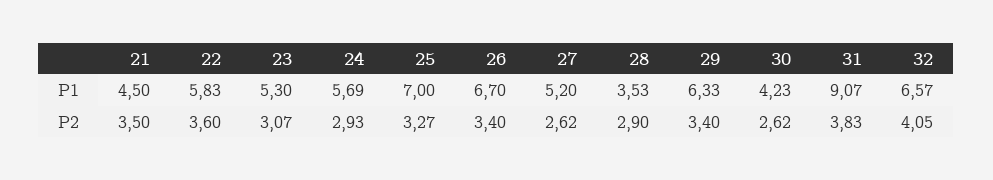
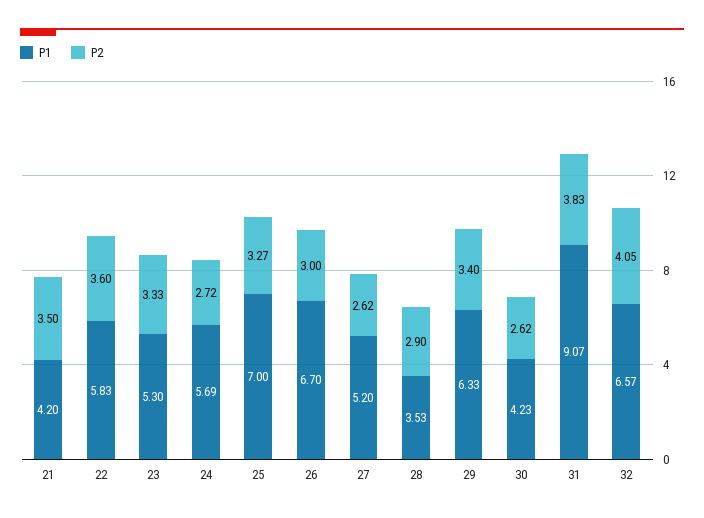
  {
    "P1": {
-     "21": 4.5,
+     "21": 4.2,
      "22": 5.83,
      "23": 5.3,
      "24": 5.69,
      "25": 7,
      "26": 6.7,
      "27": 5.2,
      "28": 3.53,
      "29": 6.33,
      "30": 4.23,
      "31": 9.07,
      "32": 6.57
    },
    "P2": {
      "21": 3.5,
      "22": 3.6,
-     "23": 3.07,
+     "23": 3.33,
-     "24": 2.93,
+     "24": 2.72,
      "25": 3.27,
-     "26": 3.4,
+     "26": 3,
      "27": 2.62,
      "28": 2.9,
      "29": 3.4,
      "30": 2.62,
      "31": 3.83,
      "32": 4.05
    }
  }

